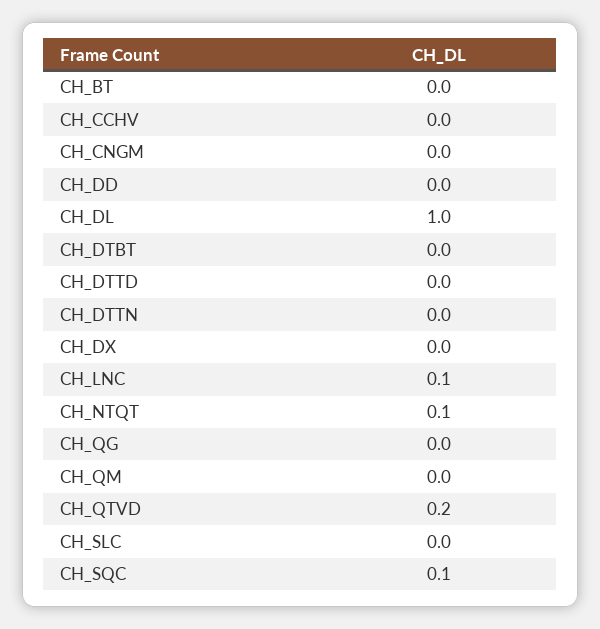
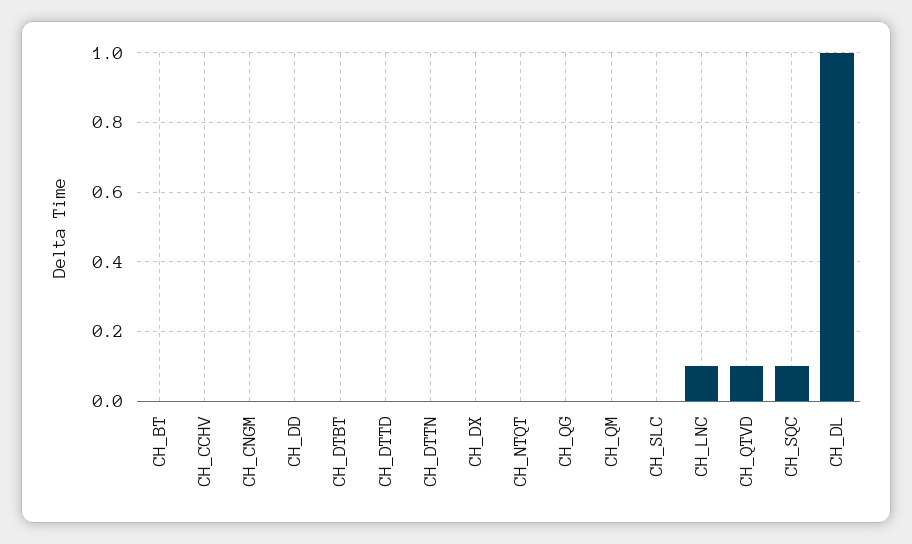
  {
    "CH_BT": 0,
    "CH_CCHV": 0,
    "CH_CNGM": 0,
    "CH_DD": 0,
    "CH_DL": 1,
    "CH_DTBT": 0,
    "CH_DTTD": 0,
    "CH_DTTN": 0,
    "CH_DX": 0,
    "CH_LNC": 0.1,
-   "CH_NTQT": 0.1,
+   "CH_NTQT": 0,
    "CH_QG": 0,
    "CH_QM": 0,
-   "CH_QTVD": 0.2,
+   "CH_QTVD": 0.1,
    "CH_SLC": 0,
    "CH_SQC": 0.1
  }

